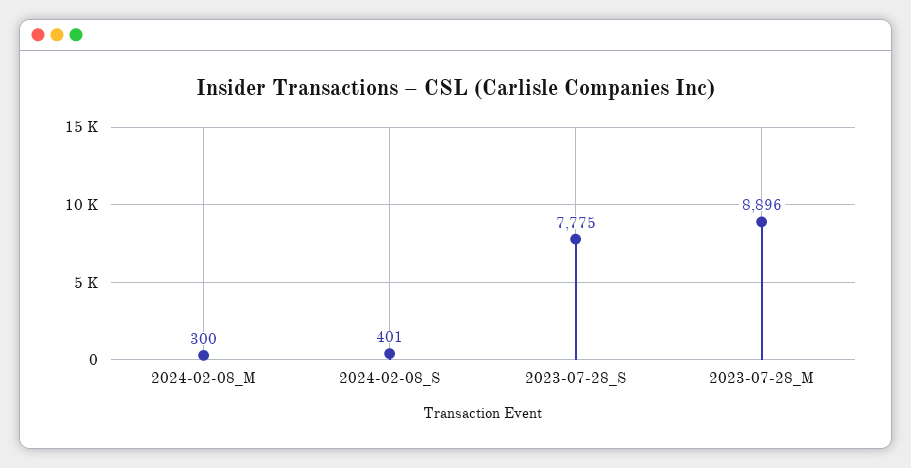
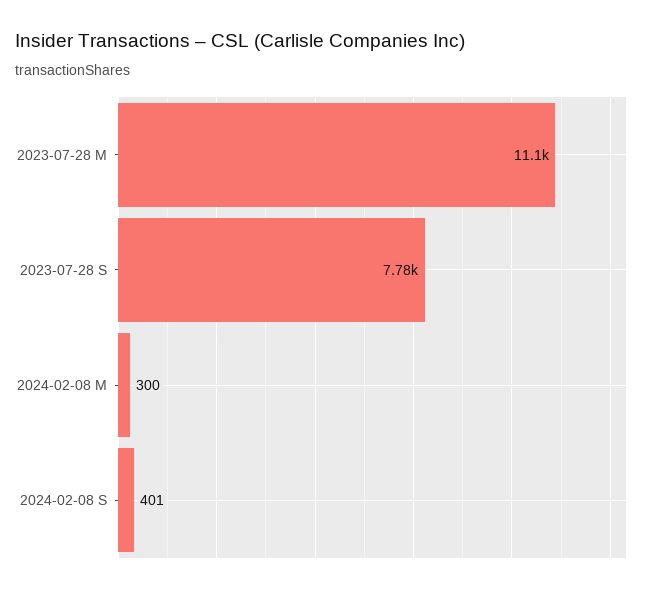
  {
    "2024-02-08_M": 300,
    "2024-02-08_S": 401,
    "2023-07-28_S": 7775,
-   "2023-07-28_M": 8896
+   "2023-07-28_M": 11100
  }

